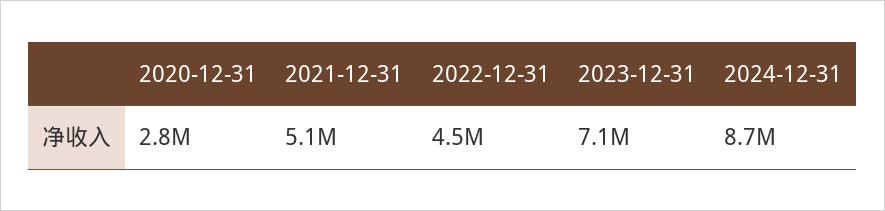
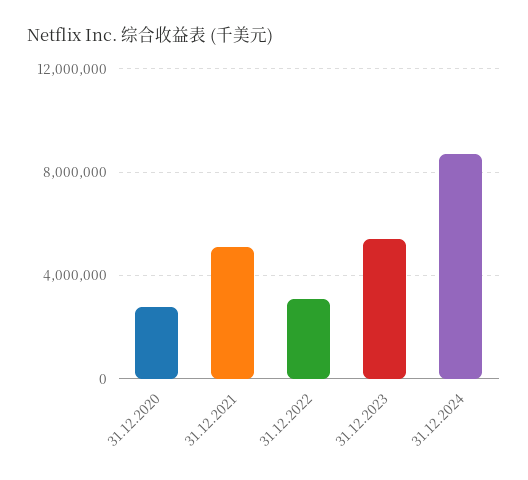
  {
    "2020-12-31": 2800000,
    "2021-12-31": 5100000,
-   "2022-12-31": 4500000,
+   "2022-12-31": 3000000,
-   "2023-12-31": 7100000,
+   "2023-12-31": 5500000,
    "2024-12-31": 8700000
  }

